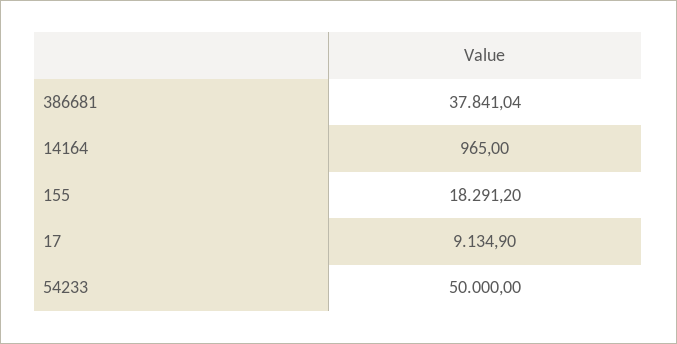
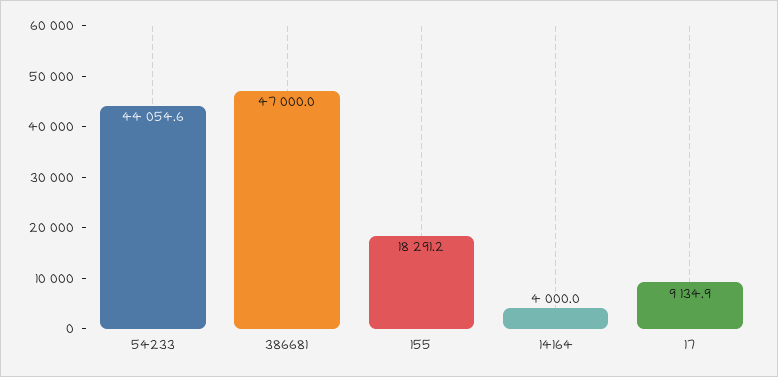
  {
-   "386681": 37841.04,
+   "386681": 47000,
-   "14164": 965,
+   "14164": 4000,
    "155": 18291.2,
    "17": 9134.9,
-   "54233": 50000
+   "54233": 44054.6
  }

